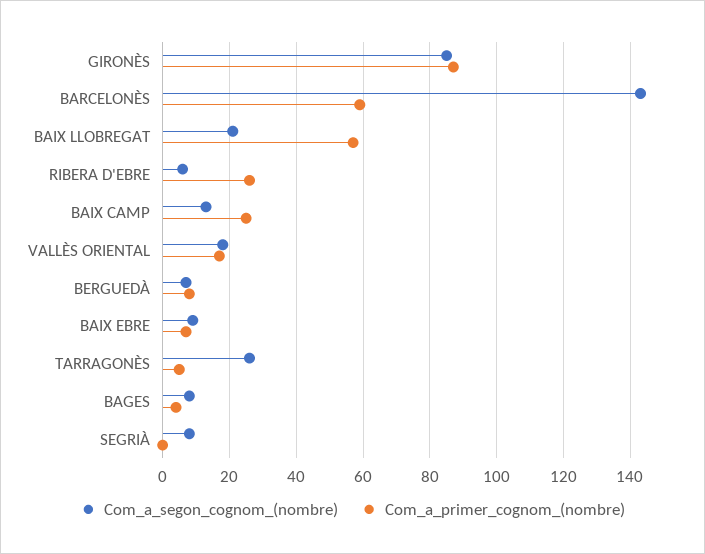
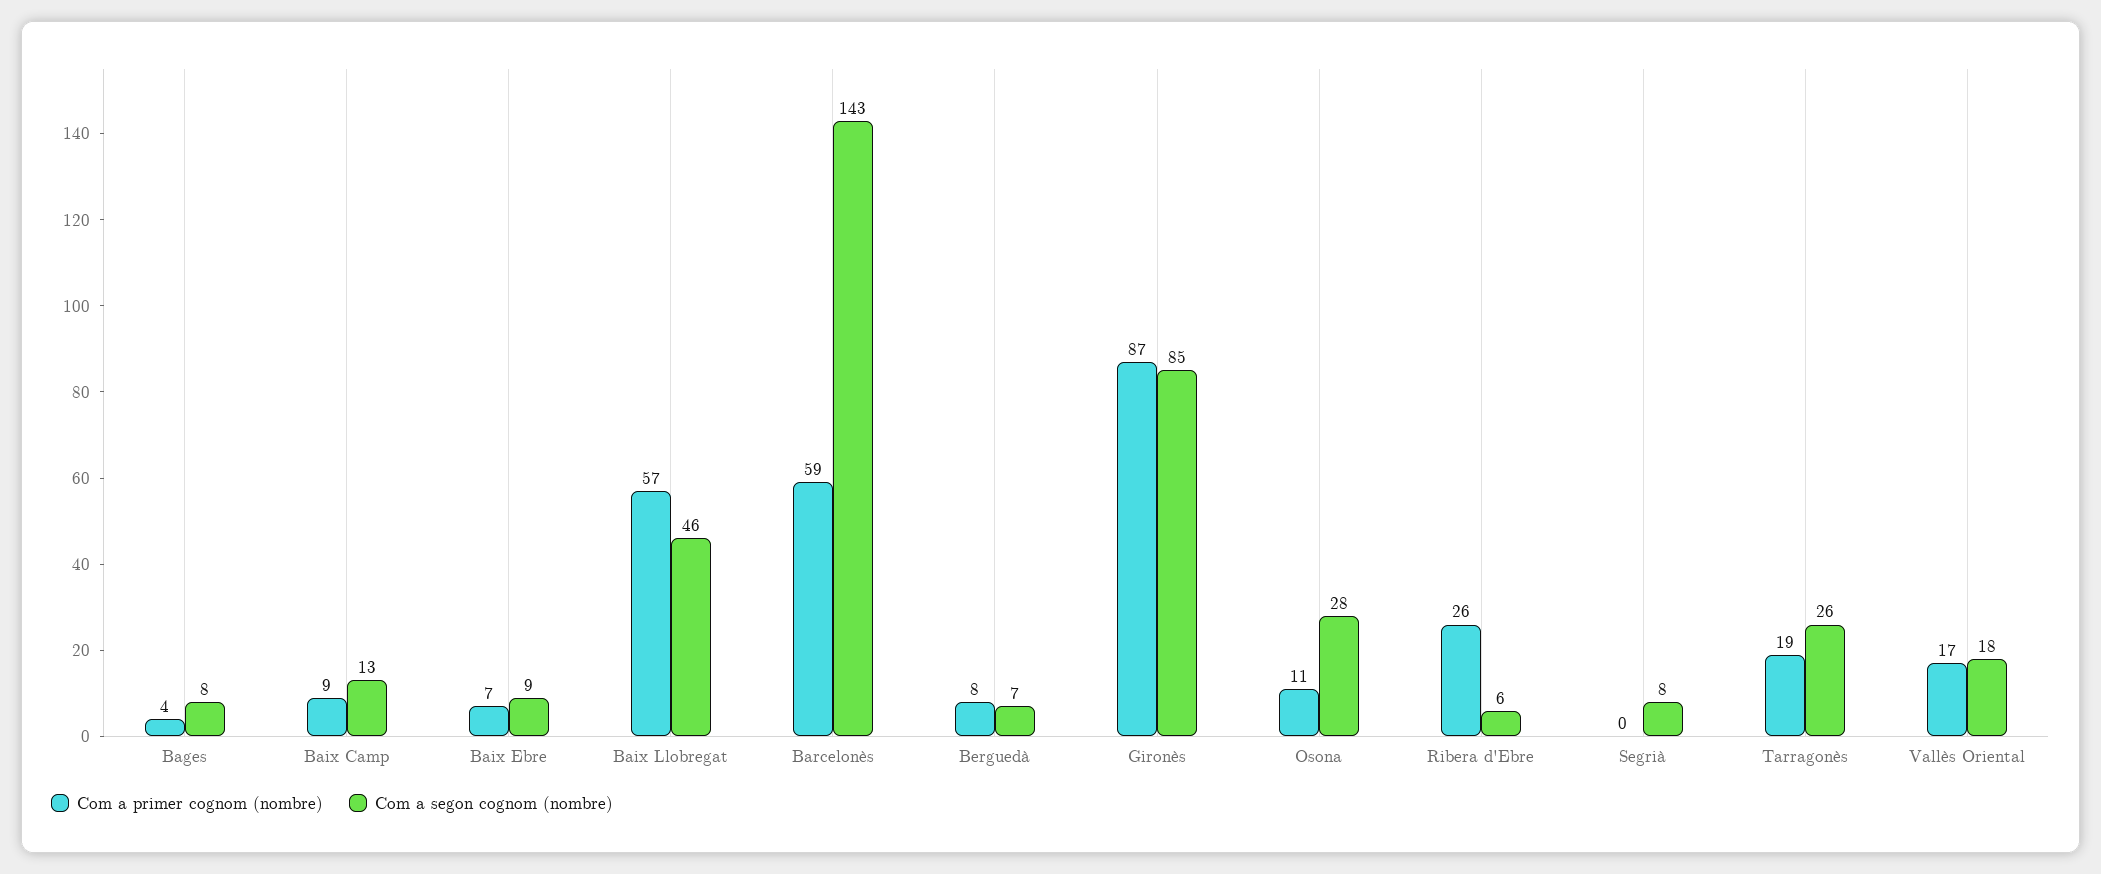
  {
    "Com_a_segon_cognom_(nombre)": {
      "GIRONÈS": 85,
      "BARCELONÈS": 143,
-     "BAIX LLOBREGAT": 20,
+     "BAIX LLOBREGAT": 46,
      "RIBERA D'EBRE": 6,
      "BAIX CAMP": 13,
      "VALLÈS ORIENTAL": 18,
      "BERGUEDÀ": 7,
      "BAIX EBRE": 9,
      "TARRAGONÈS": 26,
      "BAGES": 8,
-     "SEGRIÀ": 8
+     "SEGRIÀ": 8,
+     "Osona": 28
    },
    "Com_a_primer_cognom_(nombre)": {
      "GIRONÈS": 87,
      "BARCELONÈS": 59,
      "BAIX LLOBREGAT": 57,
      "RIBERA D'EBRE": 26,
-     "BAIX CAMP": 25,
+     "BAIX CAMP": 9,
      "VALLÈS ORIENTAL": 17,
      "BERGUEDÀ": 8,
      "BAIX EBRE": 7,
-     "TARRAGONÈS": 5,
+     "TARRAGONÈS": 19,
      "BAGES": 4,
-     "SEGRIÀ": 0
+     "SEGRIÀ": 0,
+     "Osona": 11
    }
  }

